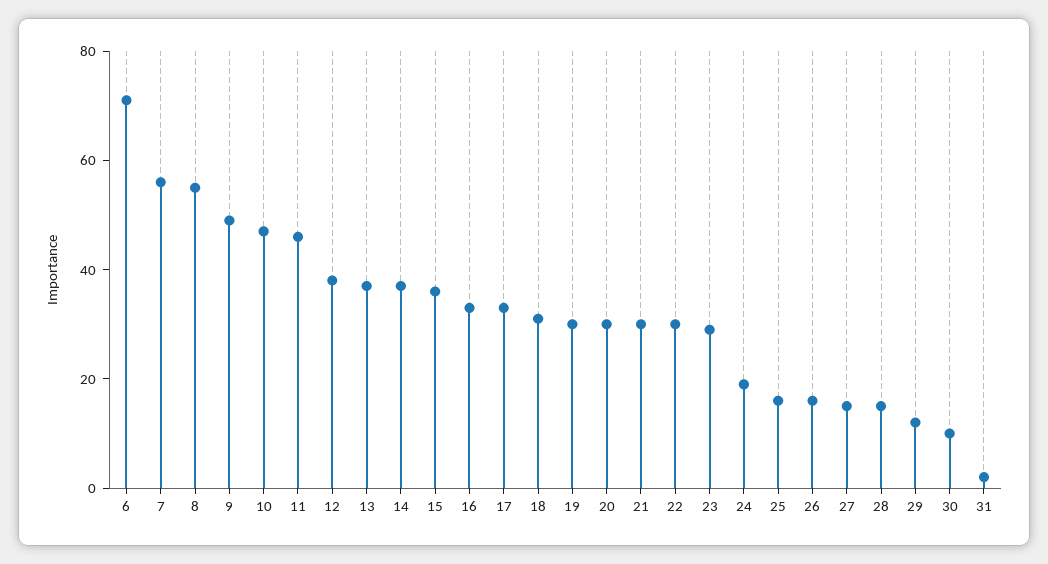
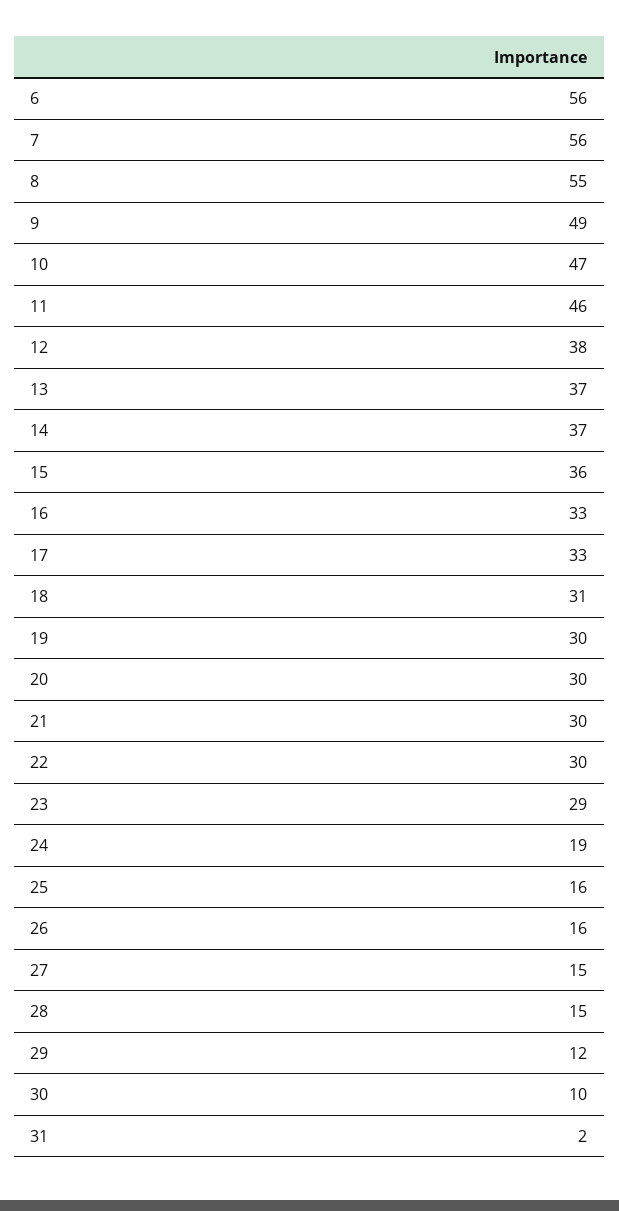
  {
-   "6": 70,
+   "6": 56,
    "7": 56,
    "8": 55,
    "9": 49,
    "10": 47,
    "11": 46,
    "12": 38,
    "13": 37,
    "14": 37,
    "15": 36,
    "16": 33,
    "17": 33,
    "18": 31,
    "19": 30,
    "20": 30,
    "21": 30,
    "22": 30,
    "23": 29,
    "24": 19,
    "25": 16,
    "26": 16,
    "27": 15,
    "28": 15,
    "29": 12,
    "30": 10,
    "31": 2
  }

